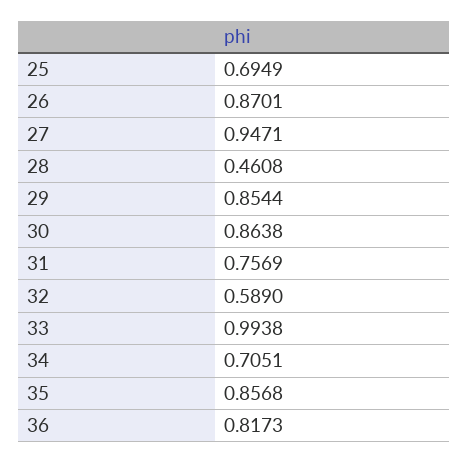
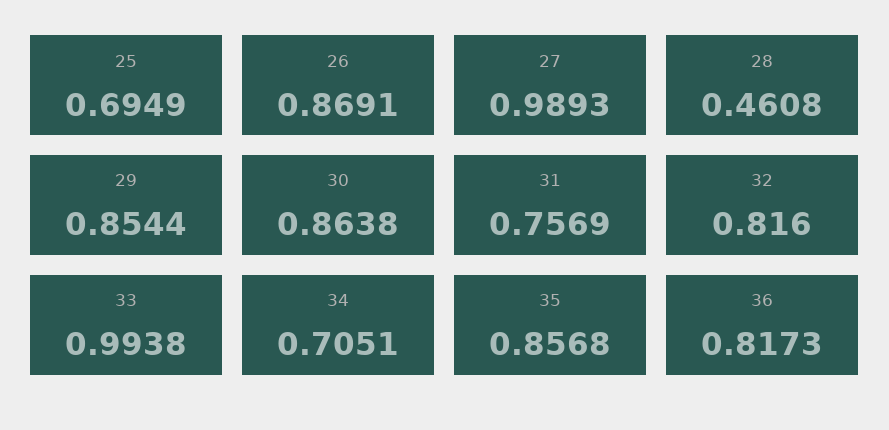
  {
    "25": 0.6949,
-   "26": 0.8701,
+   "26": 0.8691,
-   "27": 0.9471,
+   "27": 0.9893,
    "28": 0.4608,
    "29": 0.8544,
    "30": 0.8638,
    "31": 0.7569,
-   "32": 0.589,
+   "32": 0.816,
    "33": 0.9938,
    "34": 0.7051,
    "35": 0.8568,
    "36": 0.8173
  }

